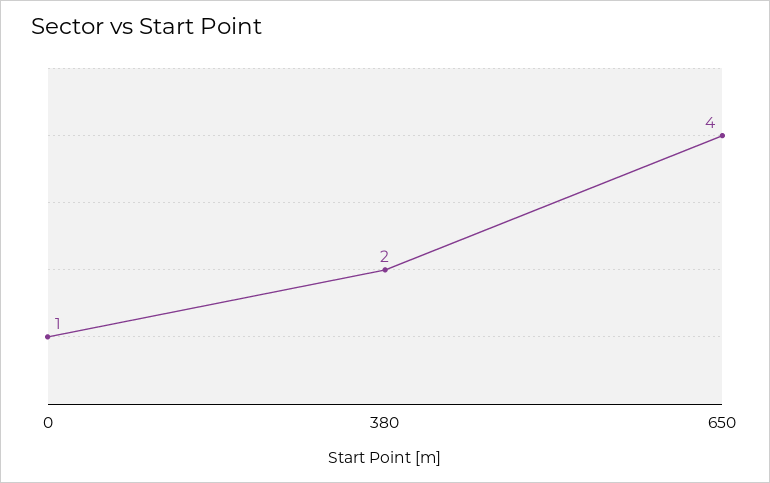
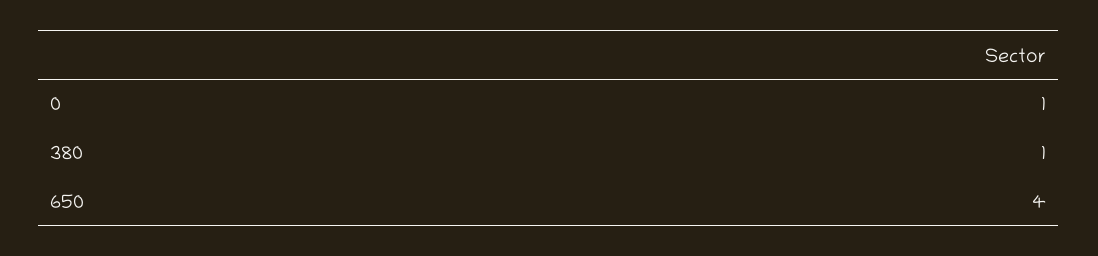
  {
    "0": 1,
-   "380": 2,
+   "380": 1,
    "650": 4
  }

